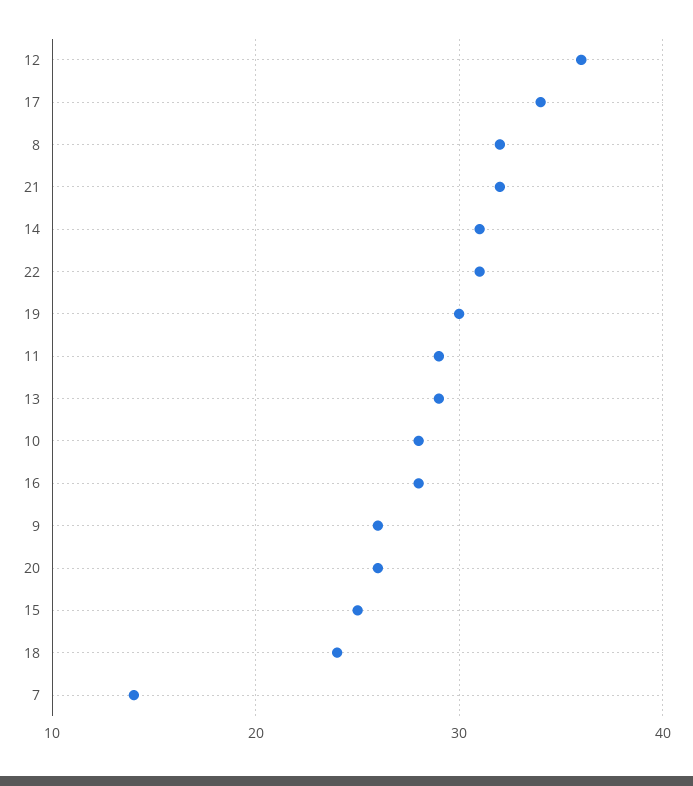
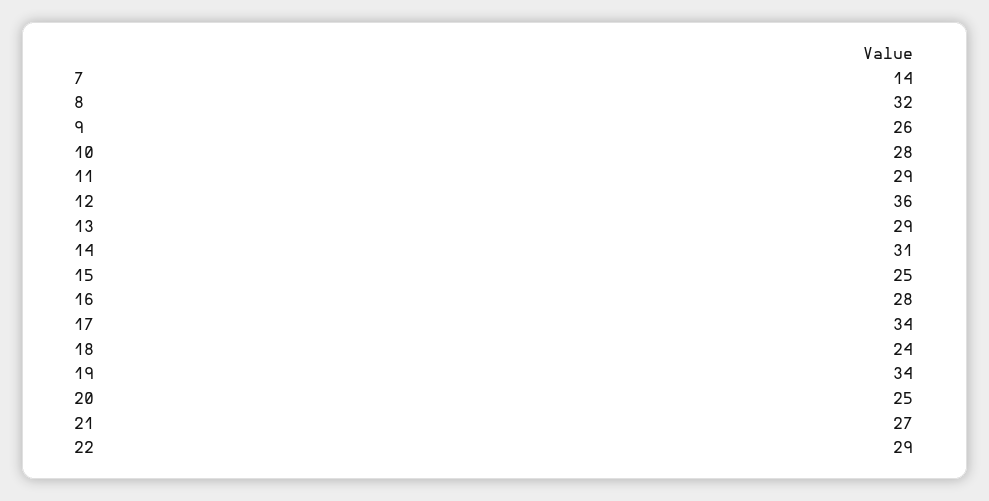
  {
    "12": 36,
    "17": 34,
    "8": 32,
-   "21": 32,
+   "21": 27,
    "14": 31,
-   "22": 31,
+   "22": 29,
-   "19": 30,
+   "19": 34,
    "11": 29,
    "13": 29,
    "10": 28,
    "16": 28,
    "9": 26,
-   "20": 26,
+   "20": 25,
    "15": 25,
    "18": 24,
    "7": 14
  }

